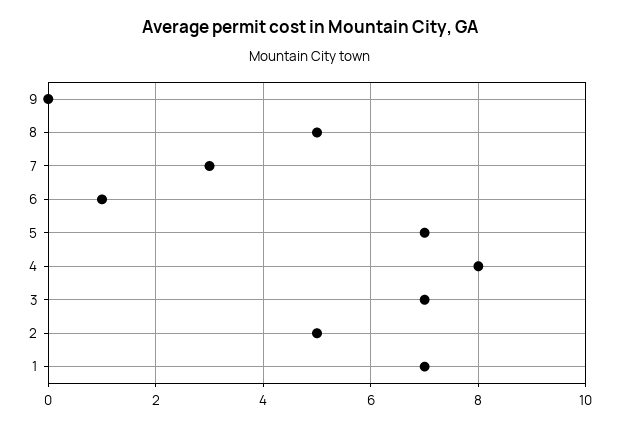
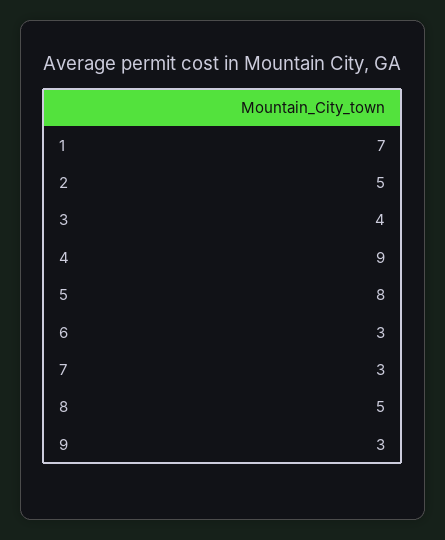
  {
-   "9": 0,
+   "9": 3,
    "8": 5,
    "7": 3,
-   "6": 1,
+   "6": 3,
-   "5": 7,
+   "5": 8,
-   "4": 8,
+   "4": 9,
-   "3": 7,
+   "3": 4,
    "2": 5,
    "1": 7
  }

